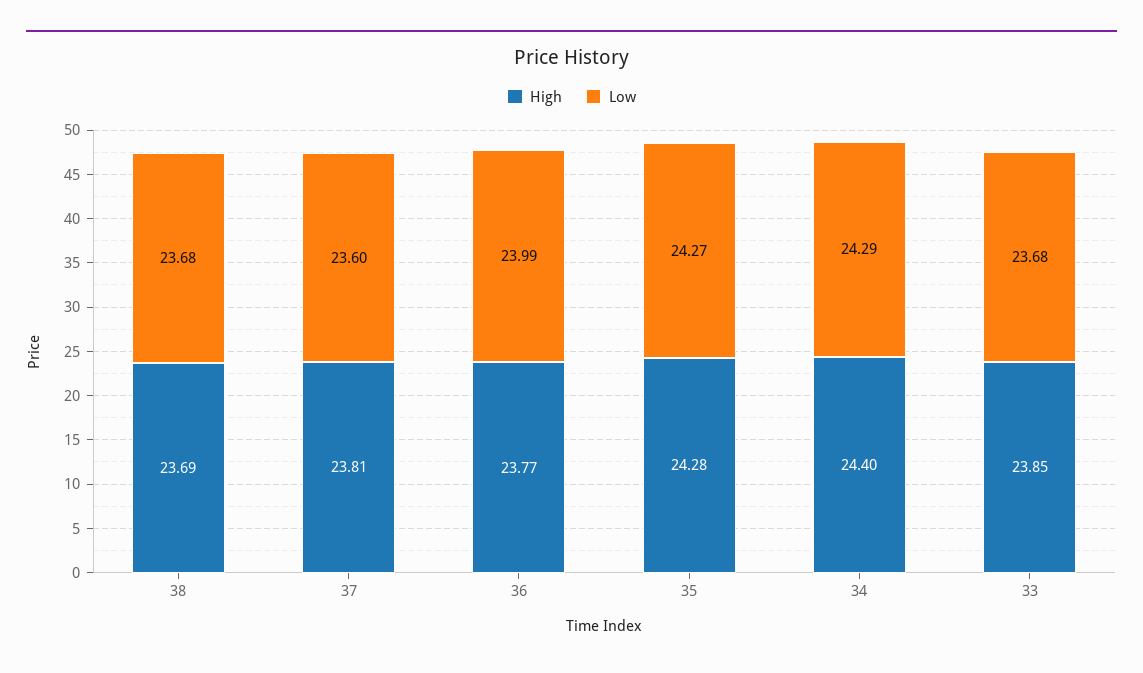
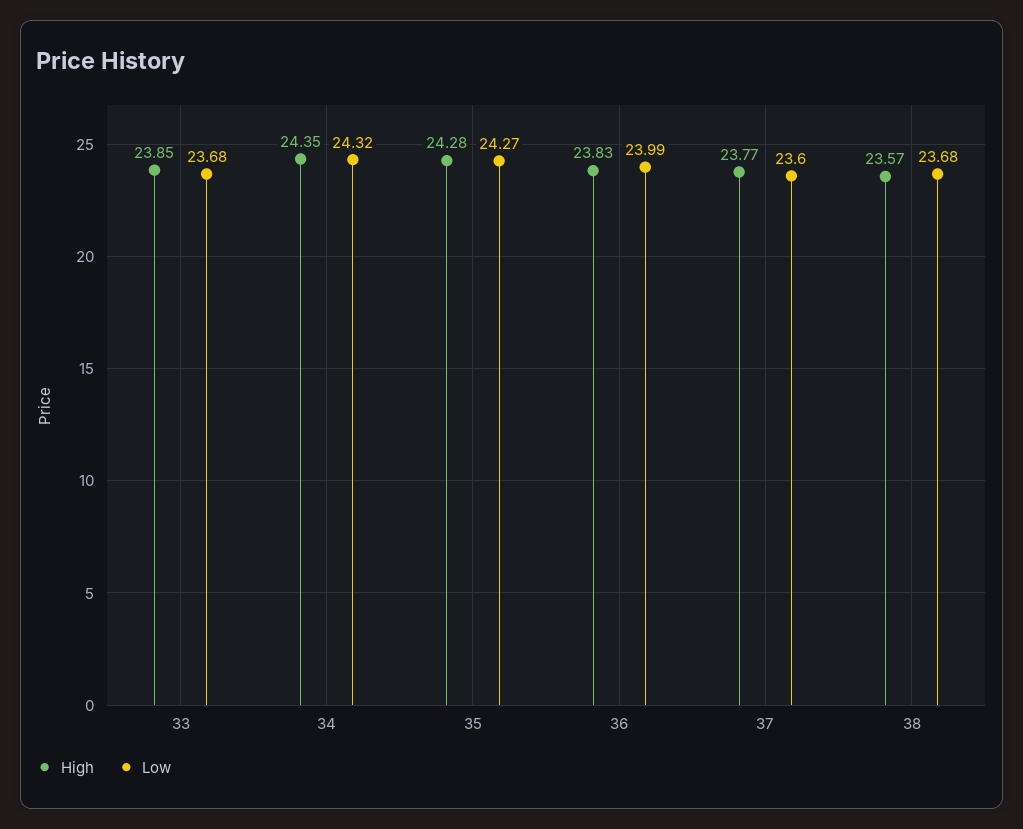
  {
    "High": {
-     "38": 23.69,
+     "38": 23.57,
-     "37": 23.81,
+     "37": 23.77,
-     "36": 23.77,
+     "36": 23.83,
      "35": 24.28,
-     "34": 24.4,
+     "34": 24.35,
      "33": 23.85
    },
    "Low": {
      "38": 23.68,
      "37": 23.6,
      "36": 23.99,
      "35": 24.27,
-     "34": 24.29,
+     "34": 24.32,
      "33": 23.68
    }
  }

